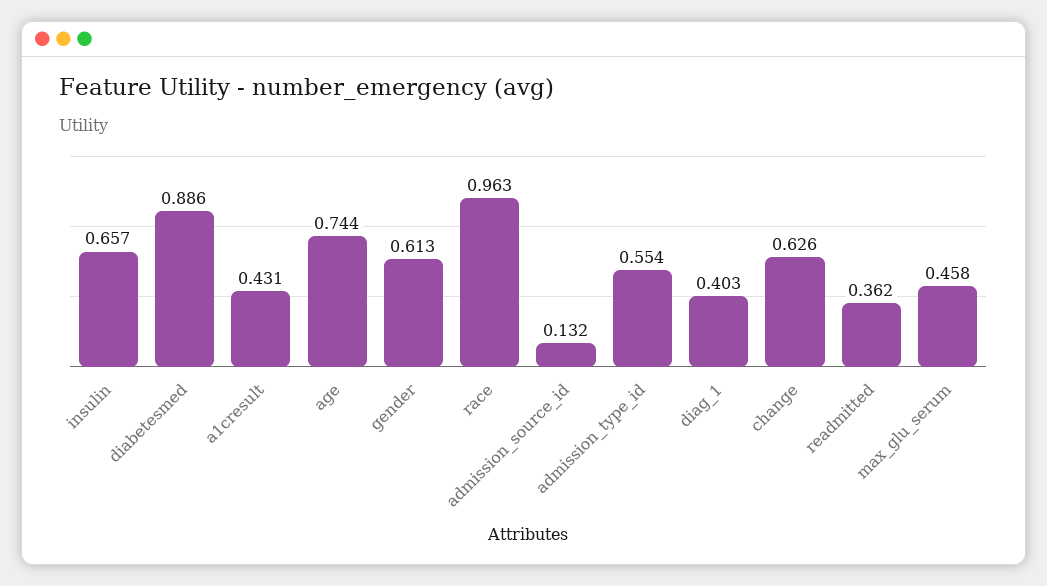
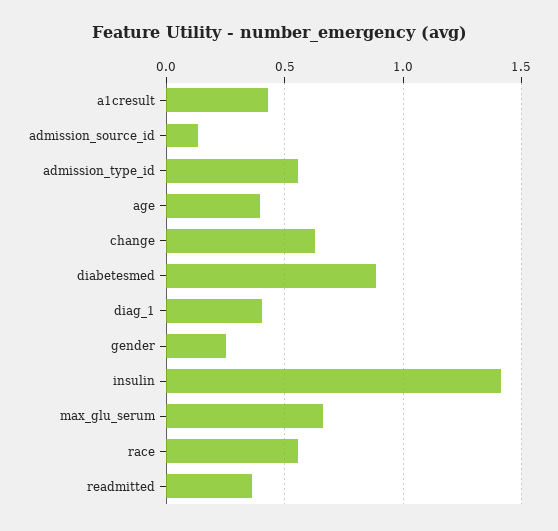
  {
-   "insulin": 0.657,
+   "insulin": 1.4,
    "diabetesmed": 0.886,
    "a1cresult": 0.431,
-   "age": 0.744,
+   "age": 0.4,
-   "gender": 0.613,
+   "gender": 0.25,
-   "race": 0.963,
+   "race": 0.55,
    "admission_source_id": 0.132,
    "admission_type_id": 0.554,
    "diag_1": 0.403,
    "change": 0.626,
    "readmitted": 0.362,
-   "max_glu_serum": 0.458
+   "max_glu_serum": 0.65
  }

